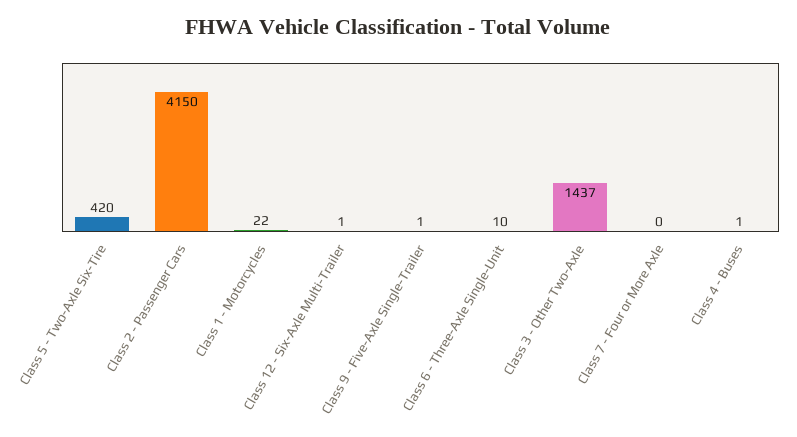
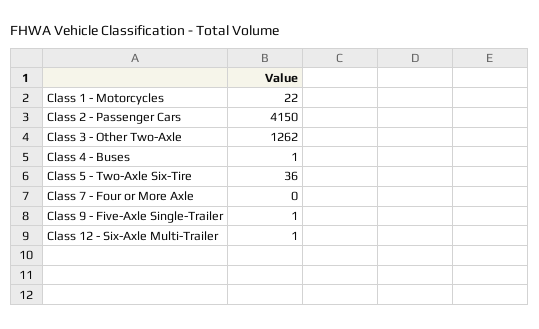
  {
-   "Class 5 - Two-Axle Six-Tire": 420,
+   "Class 5 - Two-Axle Six-Tire": 36,
    "Class 2 - Passenger Cars": 4150,
    "Class 1 - Motorcycles": 22,
    "Class 12 - Six-Axle Multi-Trailer": 1,
    "Class 9 - Five-Axle Single-Trailer": 1,
-   "Class 6 - Three-Axle Single-Unit": 10,
-   "Class 3 - Other Two-Axle": 1437,
+   "Class 3 - Other Two-Axle": 1262,
    "Class 7 - Four or More Axle": 0,
    "Class 4 - Buses": 1
  }

